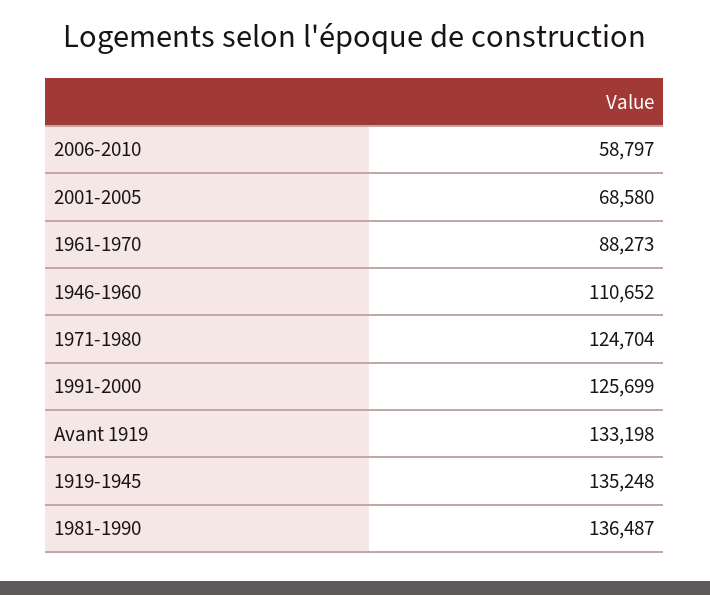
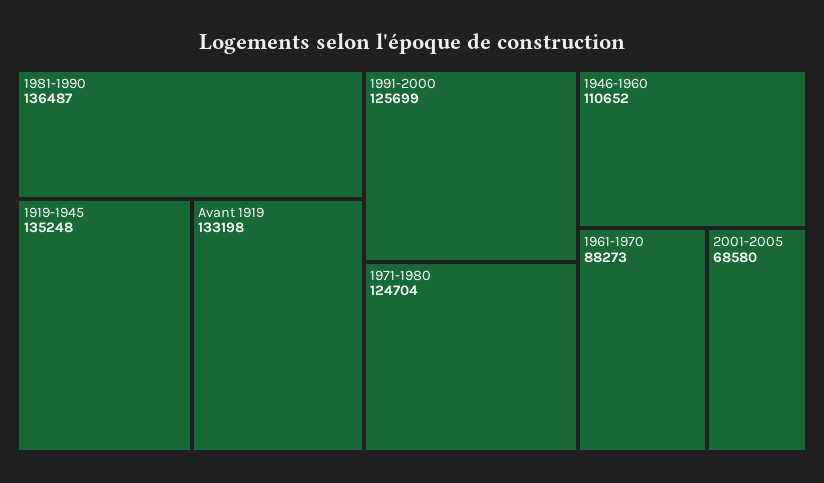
  {
-   "2006-2010": 58797,
    "2001-2005": 68580,
    "1961-1970": 88273,
    "1946-1960": 110652,
    "1971-1980": 124704,
    "1991-2000": 125699,
    "Avant 1919": 133198,
    "1919-1945": 135248,
    "1981-1990": 136487
  }

